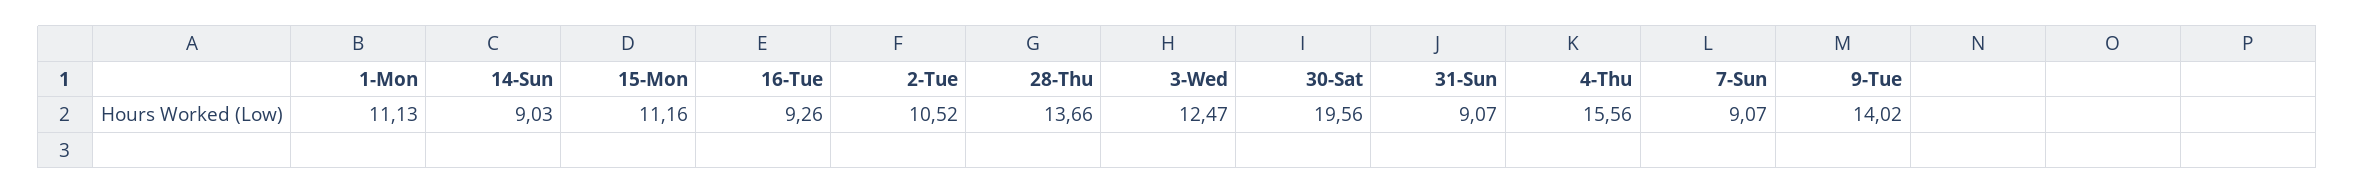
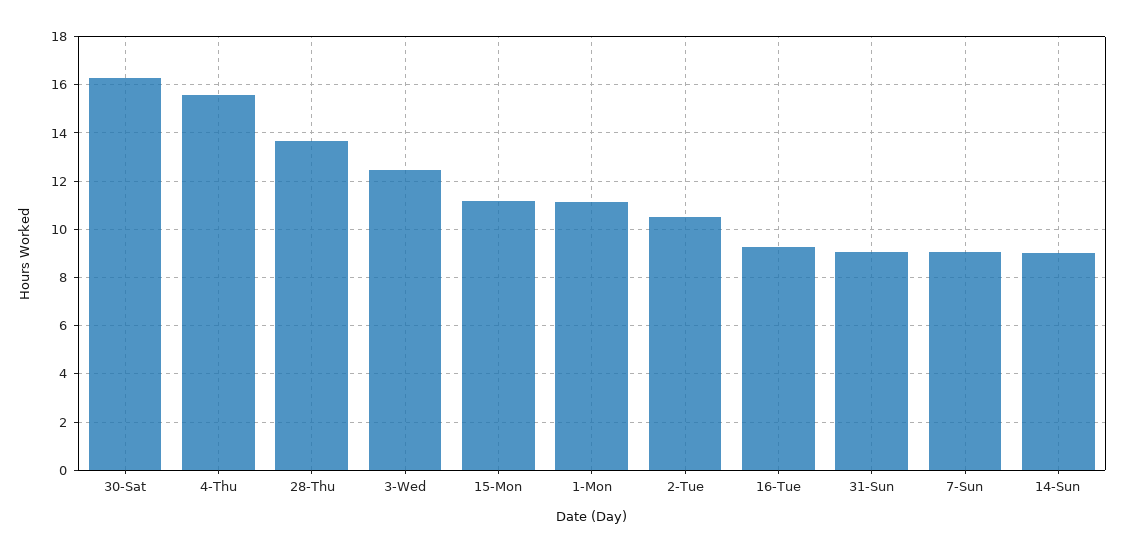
  {
    "1-Mon": 11.13,
    "14-Sun": 9.03,
    "15-Mon": 11.16,
    "16-Tue": 9.26,
    "2-Tue": 10.52,
    "28-Thu": 13.66,
    "3-Wed": 12.47,
-   "30-Sat": 19.56,
+   "30-Sat": 16.25,
    "31-Sun": 9.07,
    "4-Thu": 15.56,
-   "7-Sun": 9.07,
+   "7-Sun": 9.07
-   "9-Tue": 14.02
  }

